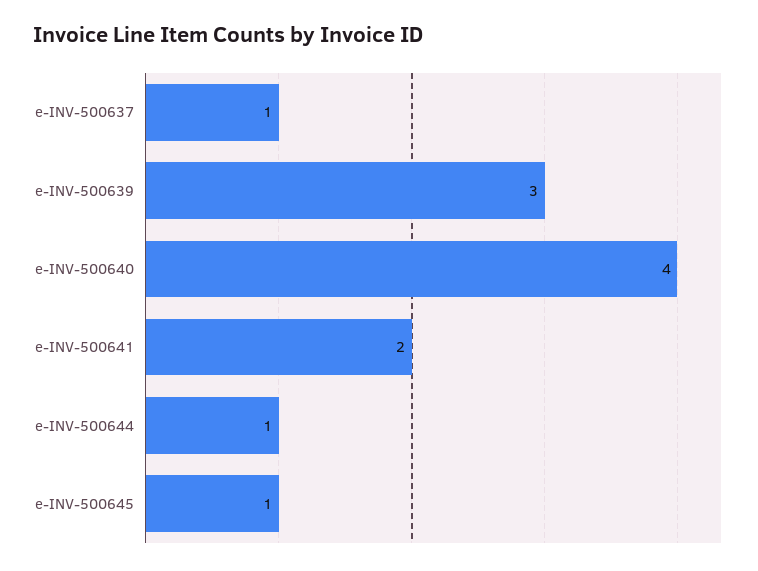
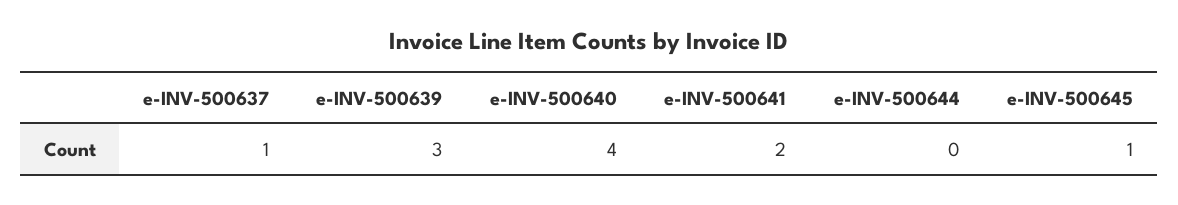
  {
    "e-INV-500637": 1,
    "e-INV-500639": 3,
    "e-INV-500640": 4,
    "e-INV-500641": 2,
-   "e-INV-500644": 1,
+   "e-INV-500644": 0,
    "e-INV-500645": 1
  }

